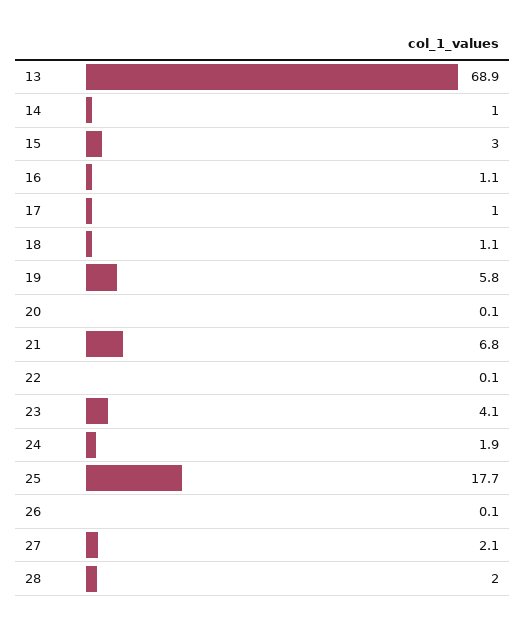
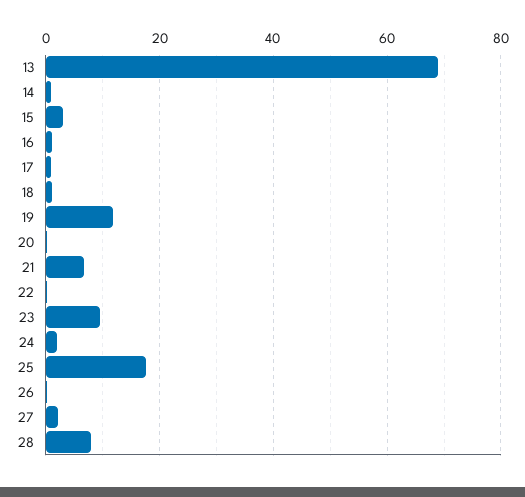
  {
    "13": 68.9,
    "14": 1,
    "15": 3,
    "16": 1.1,
    "17": 1,
    "18": 1.1,
-   "19": 5.8,
+   "19": 12,
    "20": 0.1,
    "21": 6.8,
    "22": 0.1,
-   "23": 4.1,
+   "23": 10,
    "24": 1.9,
    "25": 17.7,
    "26": 0.1,
    "27": 2.1,
-   "28": 2
+   "28": 8
  }

